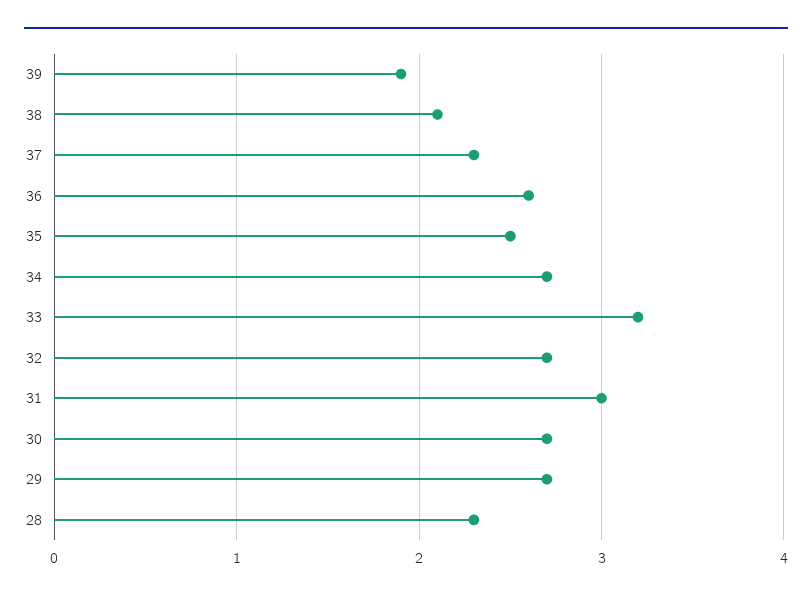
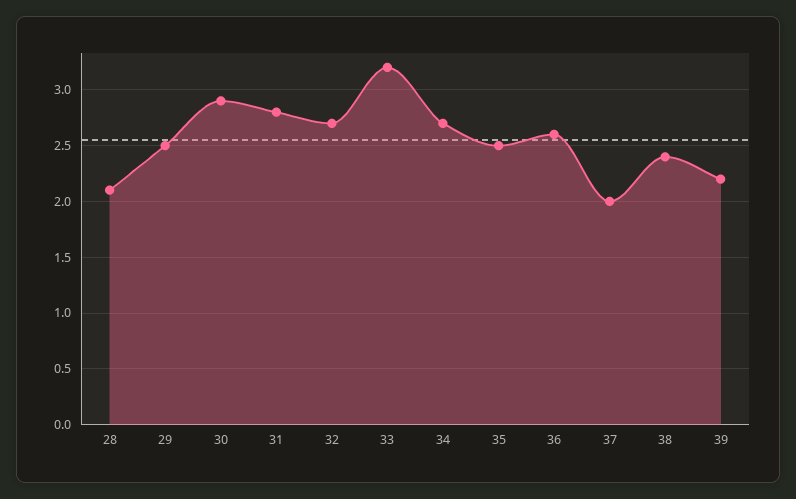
  {
-   "39": 1.9,
+   "39": 2.2,
-   "38": 2.1,
+   "38": 2.4,
-   "37": 2.3,
+   "37": 2,
    "36": 2.6,
    "35": 2.5,
    "34": 2.7,
    "33": 3.2,
    "32": 2.7,
-   "31": 3,
+   "31": 2.8,
-   "30": 2.7,
+   "30": 2.9,
-   "29": 2.7,
+   "29": 2.5,
-   "28": 2.3
+   "28": 2.1
  }

